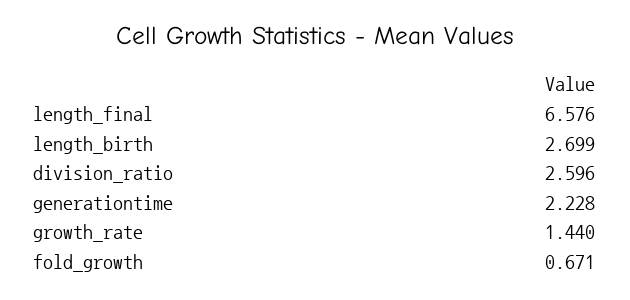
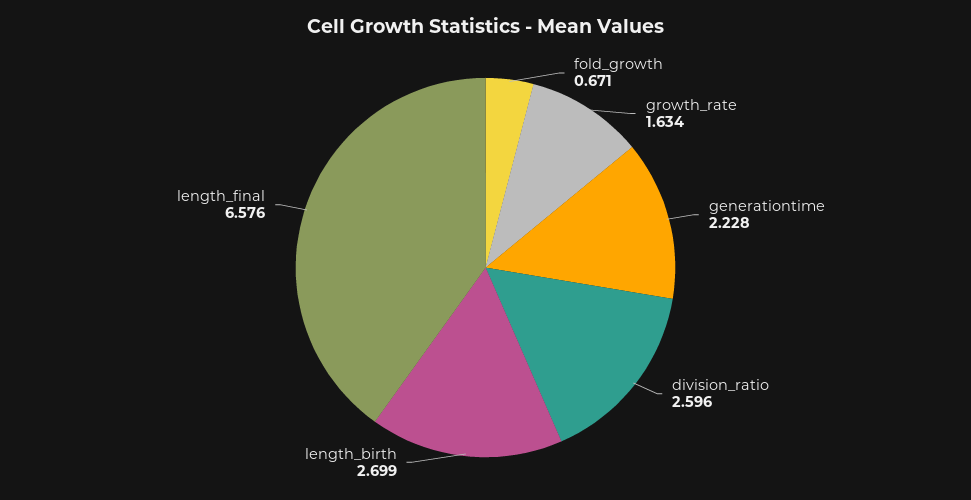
  {
    "length_final": 6.576,
    "length_birth": 2.699,
    "division_ratio": 2.596,
    "generationtime": 2.228,
-   "growth_rate": 1.44,
+   "growth_rate": 1.634,
    "fold_growth": 0.671
  }

